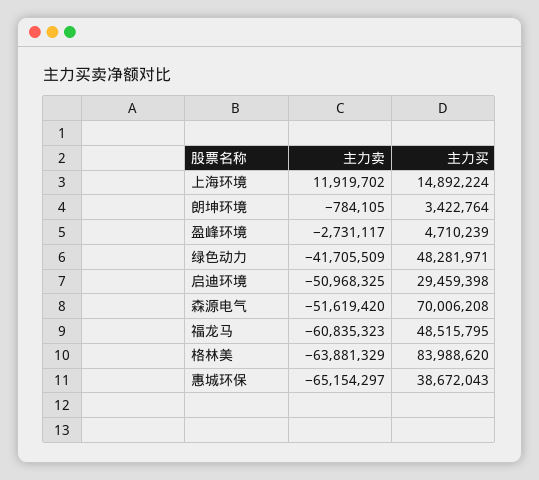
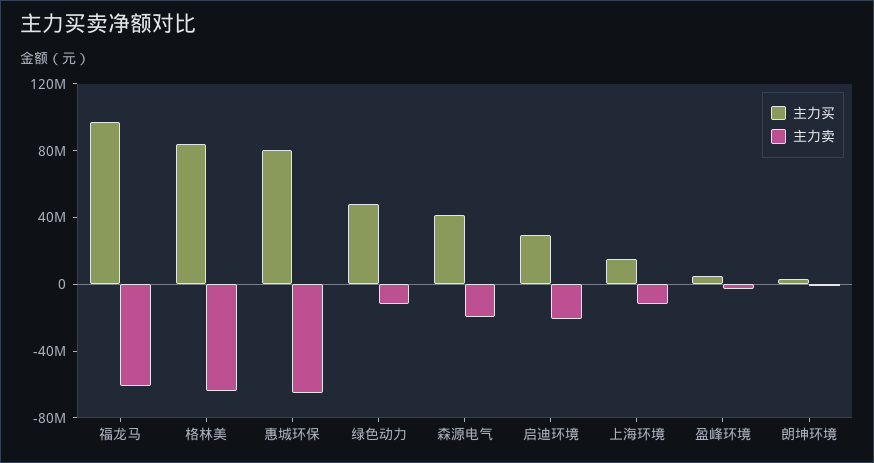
  {
    "主力卖": {
-     "上海环境": 11919702,
+     "上海环境": -10000000,
      "朗坤环境": -784105,
      "盈峰环境": -2731117,
-     "绿色动力": -41705509,
+     "绿色动力": -10000000,
-     "启迪环境": -50968325,
+     "启迪环境": -20000000,
-     "森源电气": -51619420,
+     "森源电气": -20000000,
      "福龙马": -60835323,
      "格林美": -63881329,
      "惠城环保": -65154297
    },
    "主力买": {
      "上海环境": 14892224,
      "朗坤环境": 3422764,
      "盈峰环境": 4710239,
      "绿色动力": 48281971,
      "启迪环境": 29459398,
-     "森源电气": 70006208,
+     "森源电气": 40000000,
-     "福龙马": 48515795,
+     "福龙马": 100000000,
      "格林美": 83988620,
-     "惠城环保": 38672043
+     "惠城环保": 80000000
    }
  }

